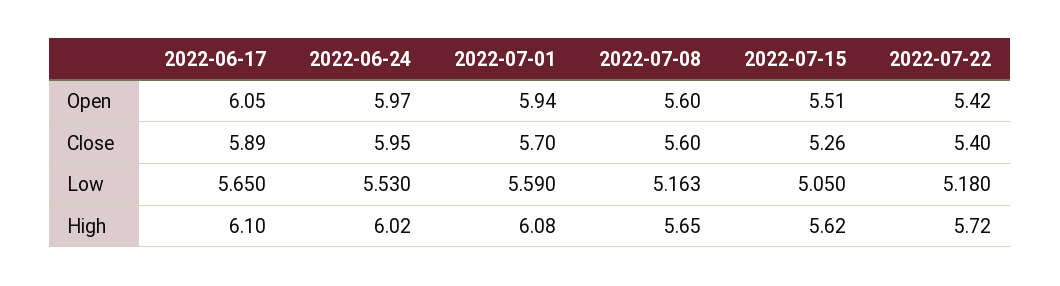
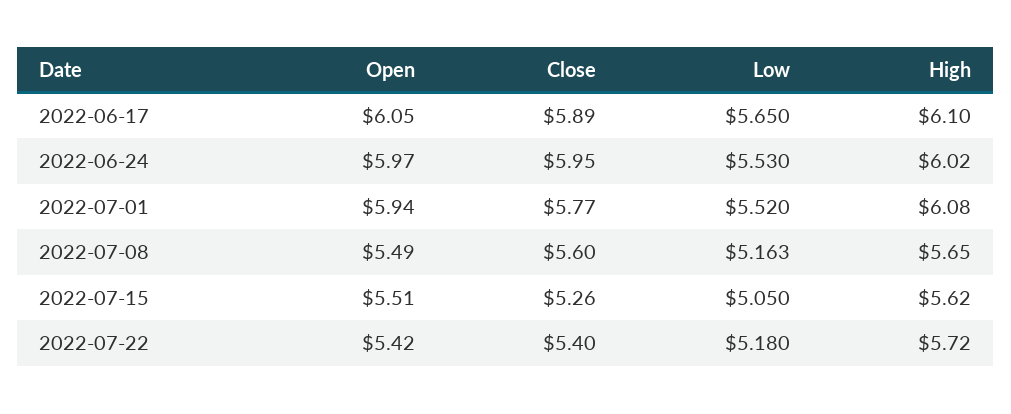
  {
    "2022-06-17": {
      "Open": 6.05,
      "Close": 5.89,
      "Low": 5.65,
      "High": 6.1
    },
    "2022-06-24": {
      "Open": 5.97,
      "Close": 5.95,
      "Low": 5.53,
      "High": 6.02
    },
    "2022-07-01": {
      "Open": 5.94,
-     "Close": 5.7,
+     "Close": 5.77,
-     "Low": 5.59,
+     "Low": 5.52,
      "High": 6.08
    },
    "2022-07-08": {
-     "Open": 5.6,
+     "Open": 5.49,
      "Close": 5.6,
      "Low": 5.163,
      "High": 5.65
    },
    "2022-07-15": {
      "Open": 5.51,
      "Close": 5.26,
      "Low": 5.05,
      "High": 5.62
    },
    "2022-07-22": {
      "Open": 5.42,
      "Close": 5.4,
      "Low": 5.18,
      "High": 5.72
    }
  }

